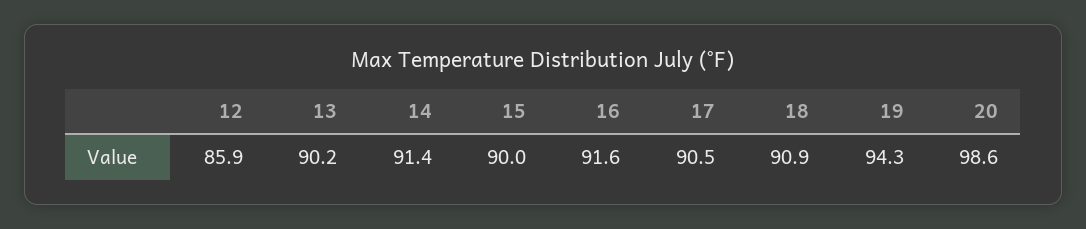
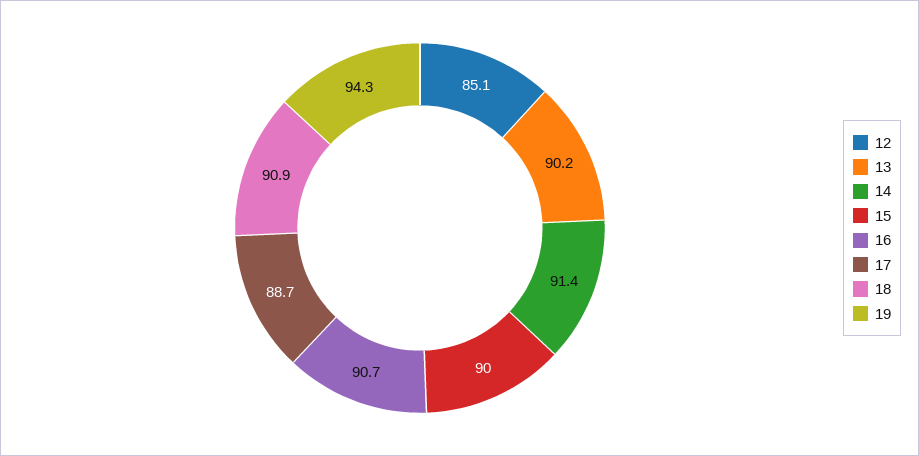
  {
-   "12": 85.9,
+   "12": 85.1,
    "13": 90.2,
    "14": 91.4,
    "15": 90,
-   "16": 91.6,
+   "16": 90.7,
-   "17": 90.5,
+   "17": 88.7,
    "18": 90.9,
-   "19": 94.3,
+   "19": 94.3
-   "20": 98.6
  }

